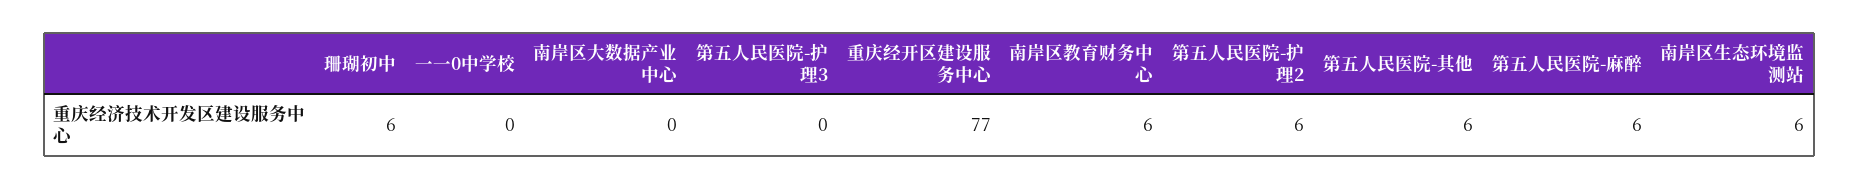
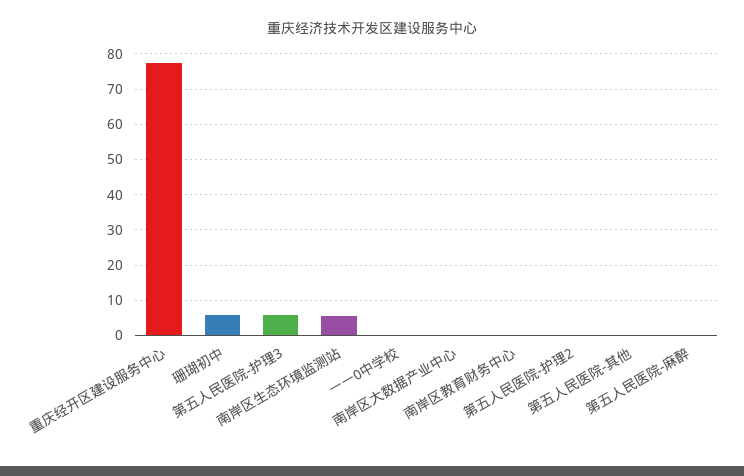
  {
    "珊瑚初中": 6,
    "一一0中学校": 0,
    "南岸区大数据产业中心": 0,
-   "第五人民医院-护理3": 0,
+   "第五人民医院-护理3": 6,
    "重庆经开区建设服务中心": 77,
-   "南岸区教育财务中心": 6,
+   "南岸区教育财务中心": 0,
-   "第五人民医院-护理2": 6,
+   "第五人民医院-护理2": 0,
-   "第五人民医院-其他": 6,
+   "第五人民医院-其他": 0,
-   "第五人民医院-麻醉": 6,
+   "第五人民医院-麻醉": 0,
    "南岸区生态环境监测站": 6
  }

